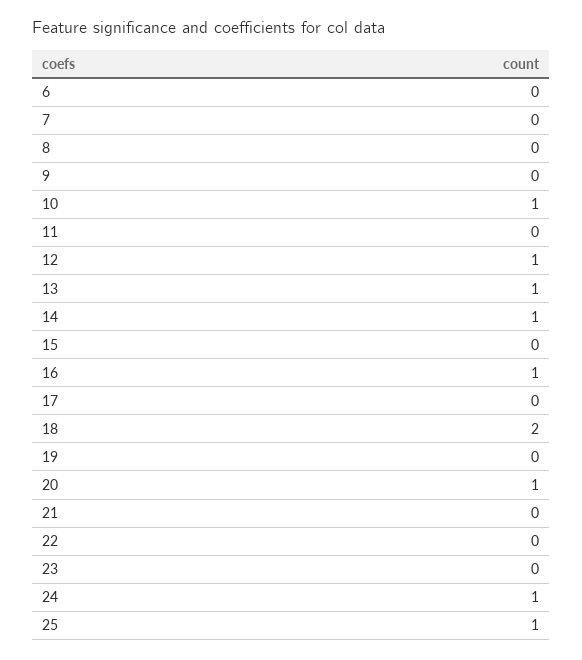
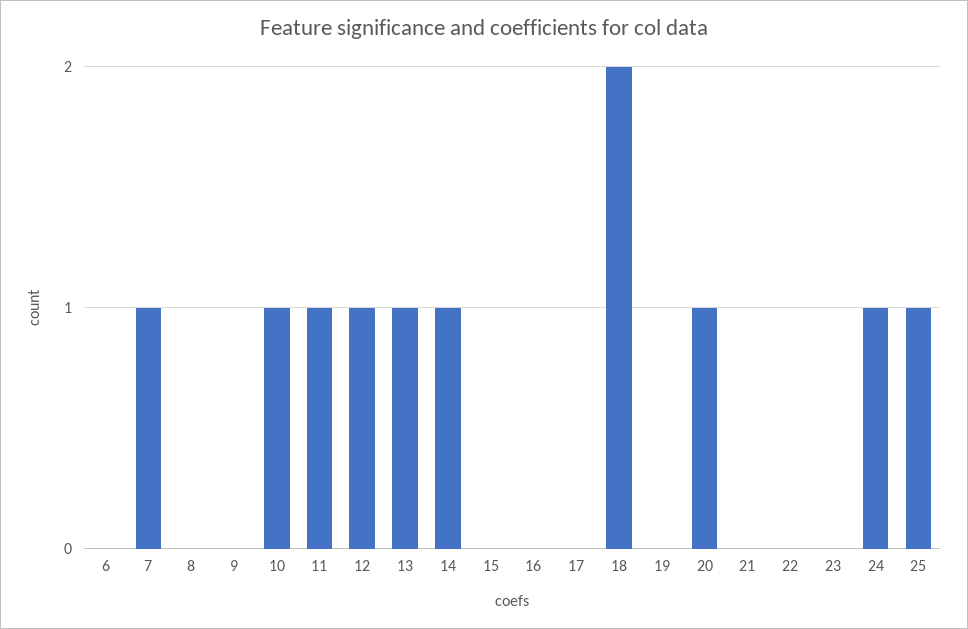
  {
    "6": 0,
-   "7": 0,
+   "7": 1,
    "8": 0,
    "9": 0,
    "10": 1,
-   "11": 0,
+   "11": 1,
    "12": 1,
    "13": 1,
    "14": 1,
    "15": 0,
-   "16": 1,
+   "16": 0,
    "17": 0,
    "18": 2,
    "19": 0,
    "20": 1,
    "21": 0,
    "22": 0,
    "23": 0,
    "24": 1,
    "25": 1
  }

